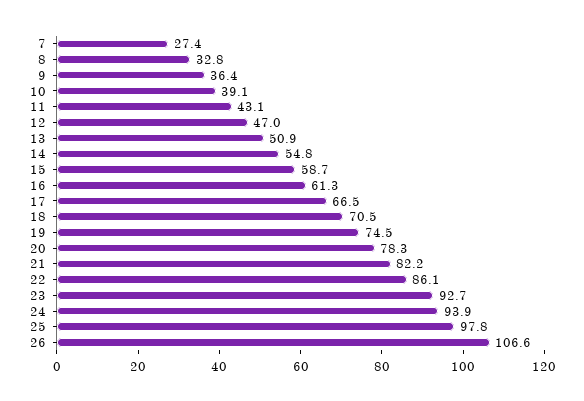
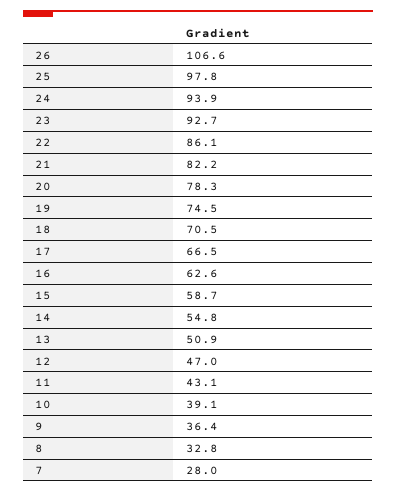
  {
-   "7": 27.4,
+   "7": 28,
    "8": 32.8,
    "9": 36.4,
    "10": 39.1,
    "11": 43.1,
    "12": 47,
    "13": 50.9,
    "14": 54.8,
    "15": 58.7,
-   "16": 61.3,
+   "16": 62.6,
    "17": 66.5,
    "18": 70.5,
    "19": 74.5,
    "20": 78.3,
    "21": 82.2,
    "22": 86.1,
    "23": 92.7,
    "24": 93.9,
    "25": 97.8,
    "26": 106.6
  }

